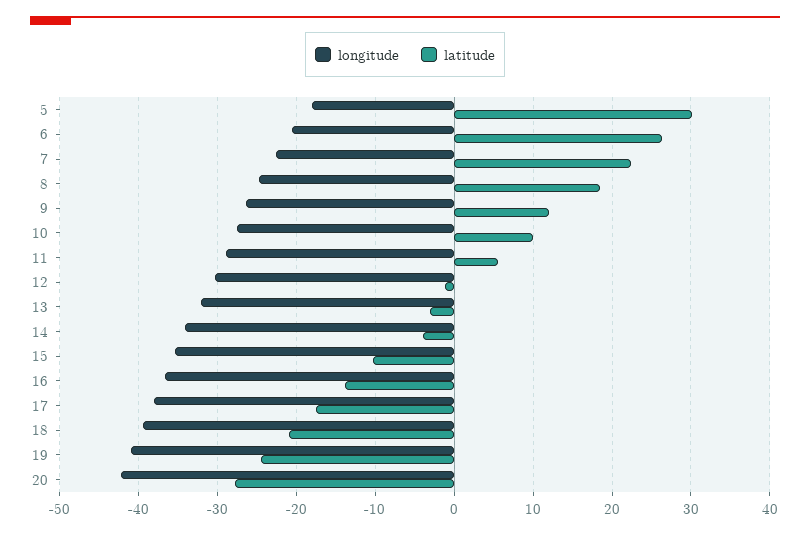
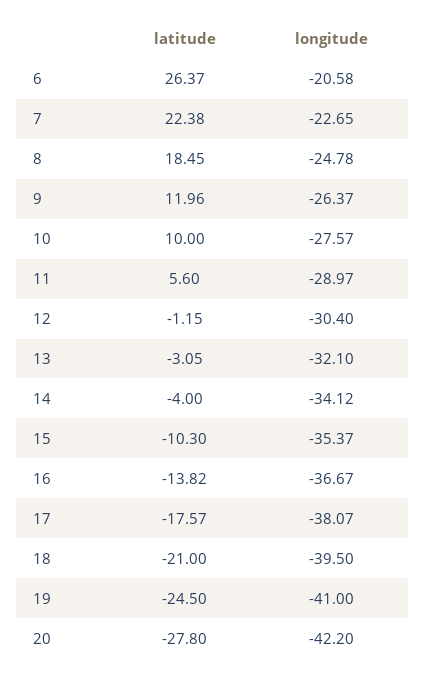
  {
    "longitude": {
-     "5": -18,
      "6": -20.58,
      "7": -22.65,
      "8": -24.78,
      "9": -26.37,
      "10": -27.57,
      "11": -28.97,
      "12": -30.4,
      "13": -32.1,
      "14": -34.12,
      "15": -35.37,
      "16": -36.67,
      "17": -38.07,
      "18": -39.5,
      "19": -41,
      "20": -42.2
    },
    "latitude": {
-     "5": 30,
      "6": 26.37,
      "7": 22.38,
      "8": 18.45,
      "9": 11.96,
      "10": 10,
      "11": 5.6,
      "12": -1.15,
      "13": -3.05,
      "14": -4,
      "15": -10.3,
      "16": -13.82,
      "17": -17.57,
      "18": -21,
      "19": -24.5,
      "20": -27.8
    }
  }

